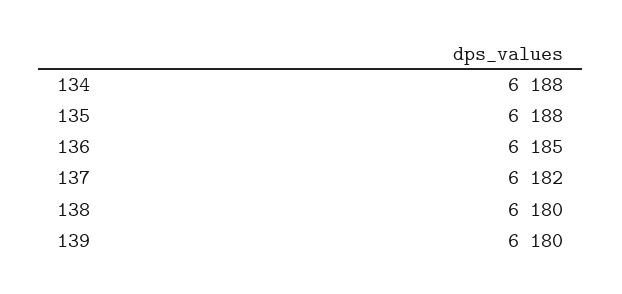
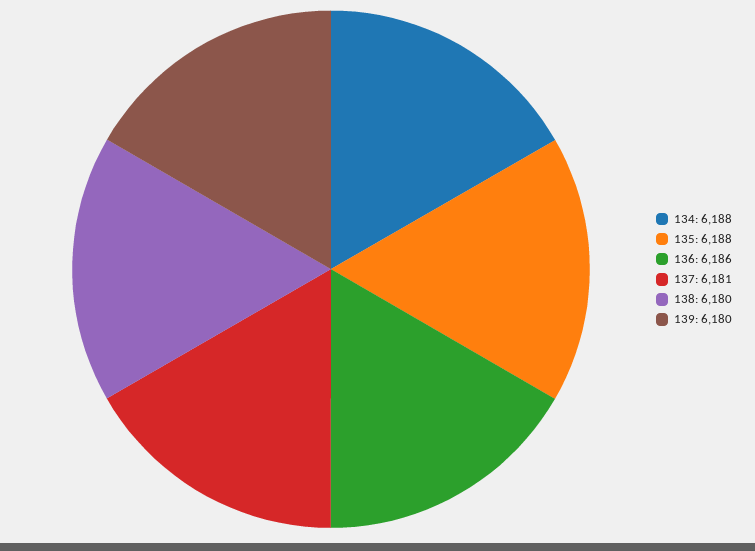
  {
    "134": 6188,
    "135": 6188,
-   "136": 6185,
+   "136": 6186,
-   "137": 6182,
+   "137": 6181,
    "138": 6180,
    "139": 6180
  }

